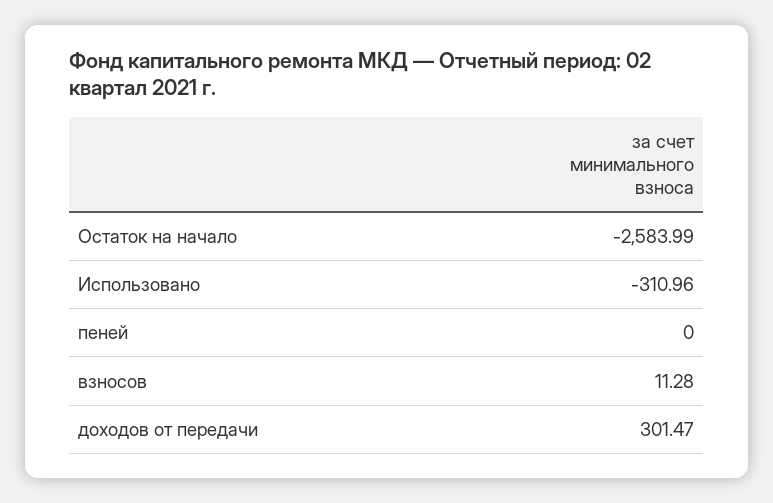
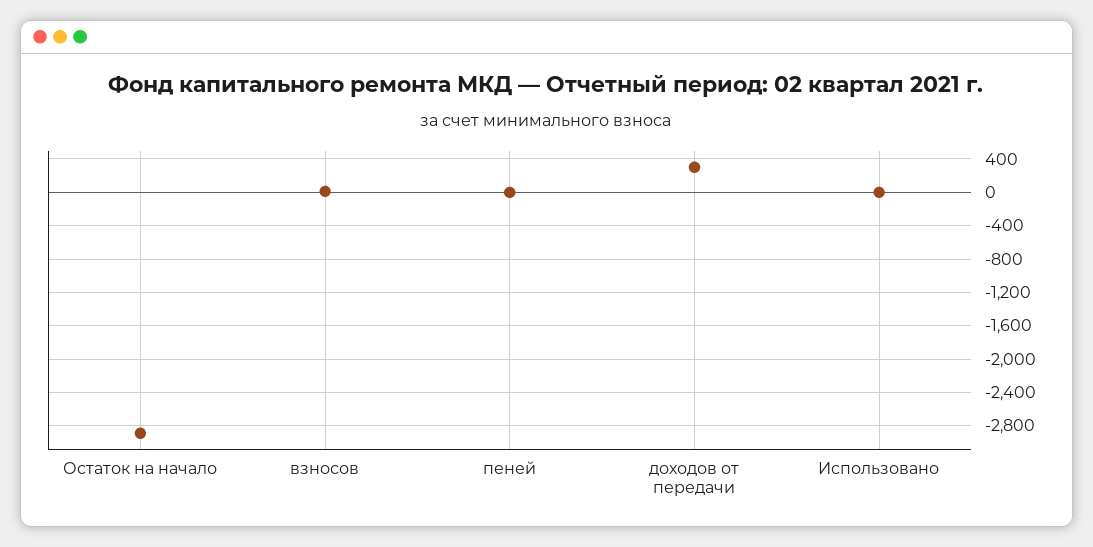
  {
-   "Остаток на начало": -2583.99,
+   "Остаток на начало": -2900,
-   "Использовано": -310.96,
+   "Использовано": 0,
    "пеней": 0,
    "взносов": 11.28,
    "доходов от передачи": 301.47
  }

